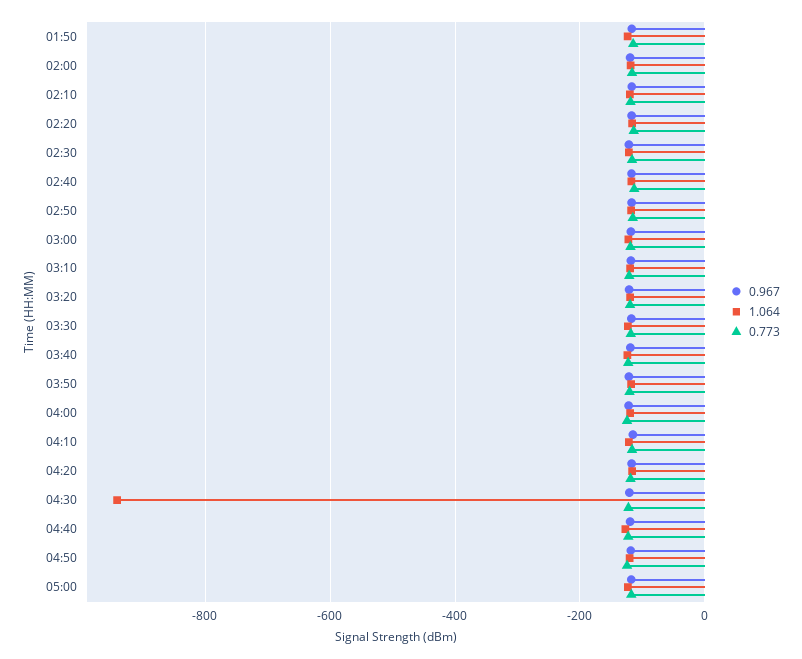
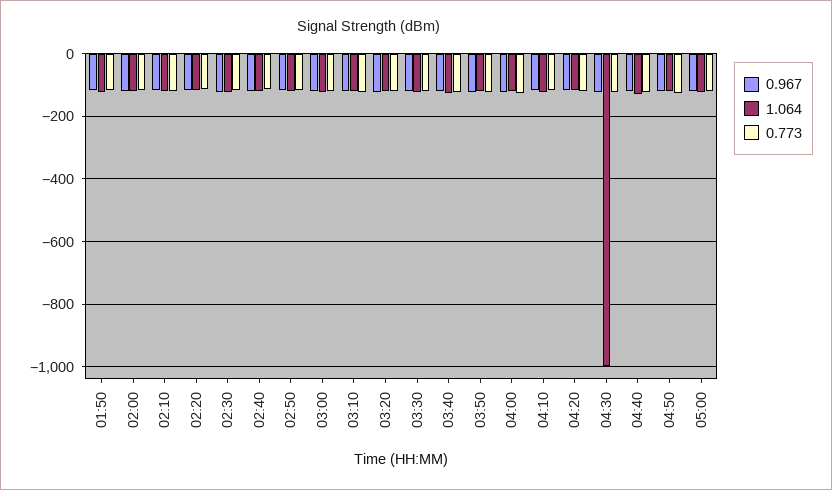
  {
    "0.967": {
      "01:50": -120,
      "02:00": -120,
      "02:10": -120,
      "02:20": -120,
      "02:30": -120,
      "02:40": -120,
      "02:50": -120,
      "03:00": -120,
      "03:10": -120,
      "03:20": -120,
      "03:30": -120,
      "03:40": -120,
      "03:50": -120,
      "04:00": -120,
      "04:10": -120,
      "04:20": -120,
      "04:30": -120,
      "04:40": -120,
      "04:50": -120,
      "05:00": -120
    },
    "1.064": {
      "01:50": -120,
      "02:00": -120,
      "02:10": -120,
      "02:20": -120,
      "02:30": -120,
      "02:40": -120,
      "02:50": -120,
      "03:00": -120,
      "03:10": -120,
      "03:20": -120,
      "03:30": -120,
      "03:40": -120,
      "03:50": -120,
      "04:00": -120,
      "04:10": -120,
      "04:20": -120,
-     "04:30": -940,
+     "04:30": -1000,
      "04:40": -120,
      "04:50": -120,
      "05:00": -120
    },
    "0.773": {
      "01:50": -120,
      "02:00": -120,
      "02:10": -120,
      "02:20": -120,
      "02:30": -120,
      "02:40": -120,
      "02:50": -120,
      "03:00": -120,
      "03:10": -120,
      "03:20": -120,
      "03:30": -120,
      "03:40": -120,
      "03:50": -120,
      "04:00": -120,
      "04:10": -120,
      "04:20": -120,
      "04:30": -120,
      "04:40": -120,
      "04:50": -120,
      "05:00": -120
    }
  }

